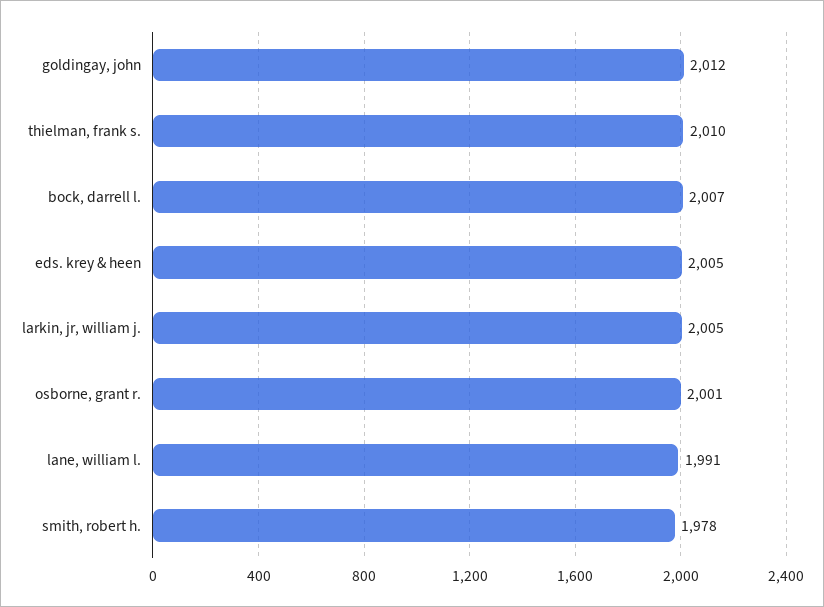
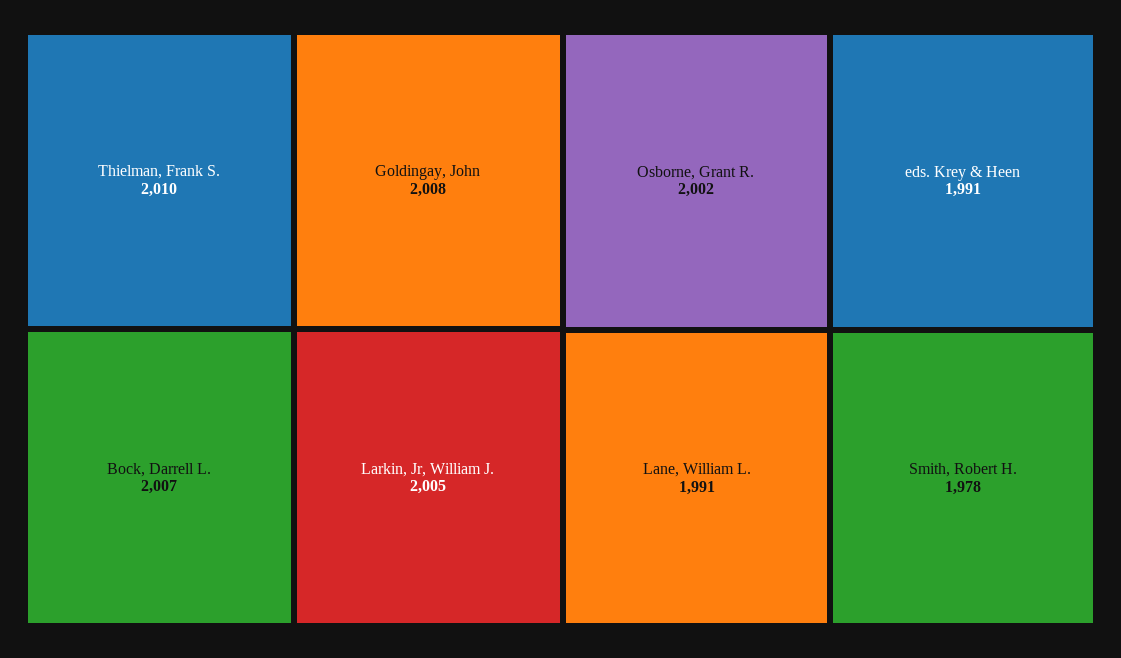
  {
-   "goldingay, john": 2012,
+   "goldingay, john": 2008,
    "thielman, frank s.": 2010,
    "bock, darrell l.": 2007,
-   "eds. krey & heen": 2005,
+   "eds. krey & heen": 1991,
    "larkin, jr, william j.": 2005,
-   "osborne, grant r.": 2001,
+   "osborne, grant r.": 2002,
    "lane, william l.": 1991,
    "smith, robert h.": 1978
  }

